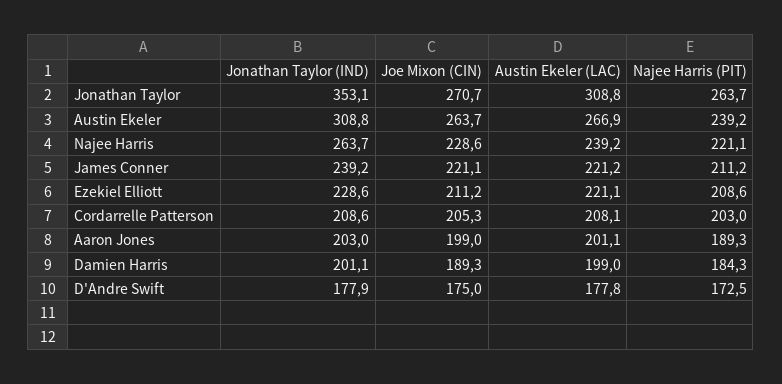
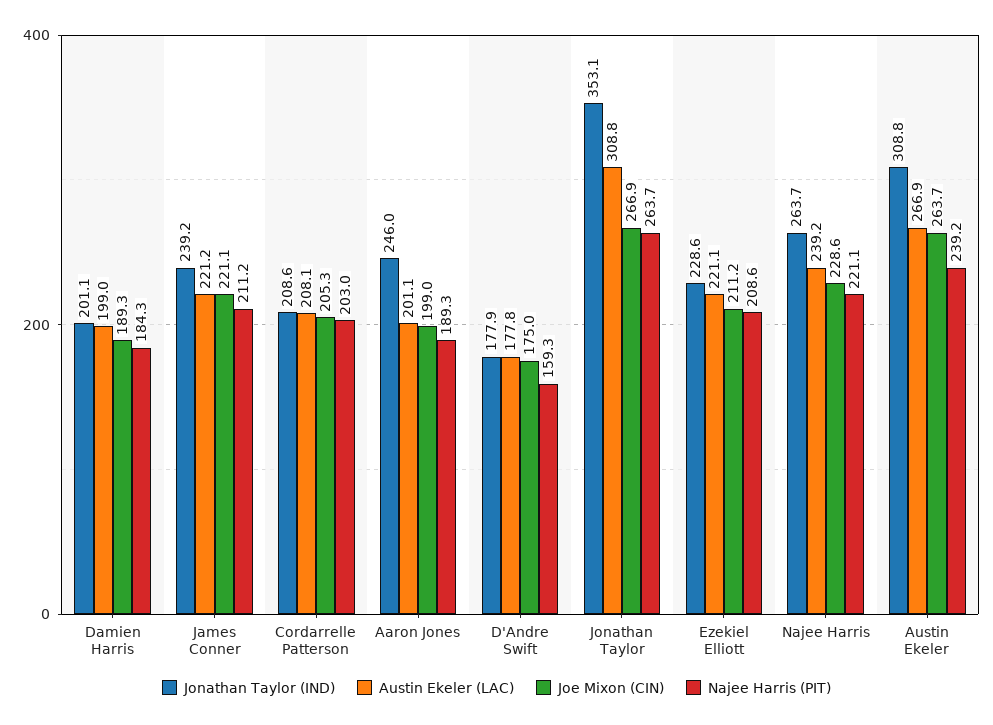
  {
    "Jonathan Taylor (IND)": {
      "Jonathan Taylor": 353.1,
      "Austin Ekeler": 308.8,
      "Najee Harris": 263.7,
      "James Conner": 239.2,
      "Ezekiel Elliott": 228.6,
      "Cordarrelle Patterson": 208.6,
-     "Aaron Jones": 203,
+     "Aaron Jones": 246,
      "Damien Harris": 201.1,
      "D'Andre Swift": 177.9
    },
    "Joe Mixon (CIN)": {
-     "Jonathan Taylor": 270.7,
+     "Jonathan Taylor": 266.9,
      "Austin Ekeler": 263.7,
      "Najee Harris": 228.6,
      "James Conner": 221.1,
      "Ezekiel Elliott": 211.2,
      "Cordarrelle Patterson": 205.3,
      "Aaron Jones": 199,
      "Damien Harris": 189.3,
      "D'Andre Swift": 175
    },
    "Austin Ekeler (LAC)": {
      "Jonathan Taylor": 308.8,
      "Austin Ekeler": 266.9,
      "Najee Harris": 239.2,
      "James Conner": 221.2,
      "Ezekiel Elliott": 221.1,
      "Cordarrelle Patterson": 208.1,
      "Aaron Jones": 201.1,
      "Damien Harris": 199,
      "D'Andre Swift": 177.8
    },
    "Najee Harris (PIT)": {
      "Jonathan Taylor": 263.7,
      "Austin Ekeler": 239.2,
      "Najee Harris": 221.1,
      "James Conner": 211.2,
      "Ezekiel Elliott": 208.6,
      "Cordarrelle Patterson": 203,
      "Aaron Jones": 189.3,
      "Damien Harris": 184.3,
-     "D'Andre Swift": 172.5
+     "D'Andre Swift": 159.3
    }
  }

